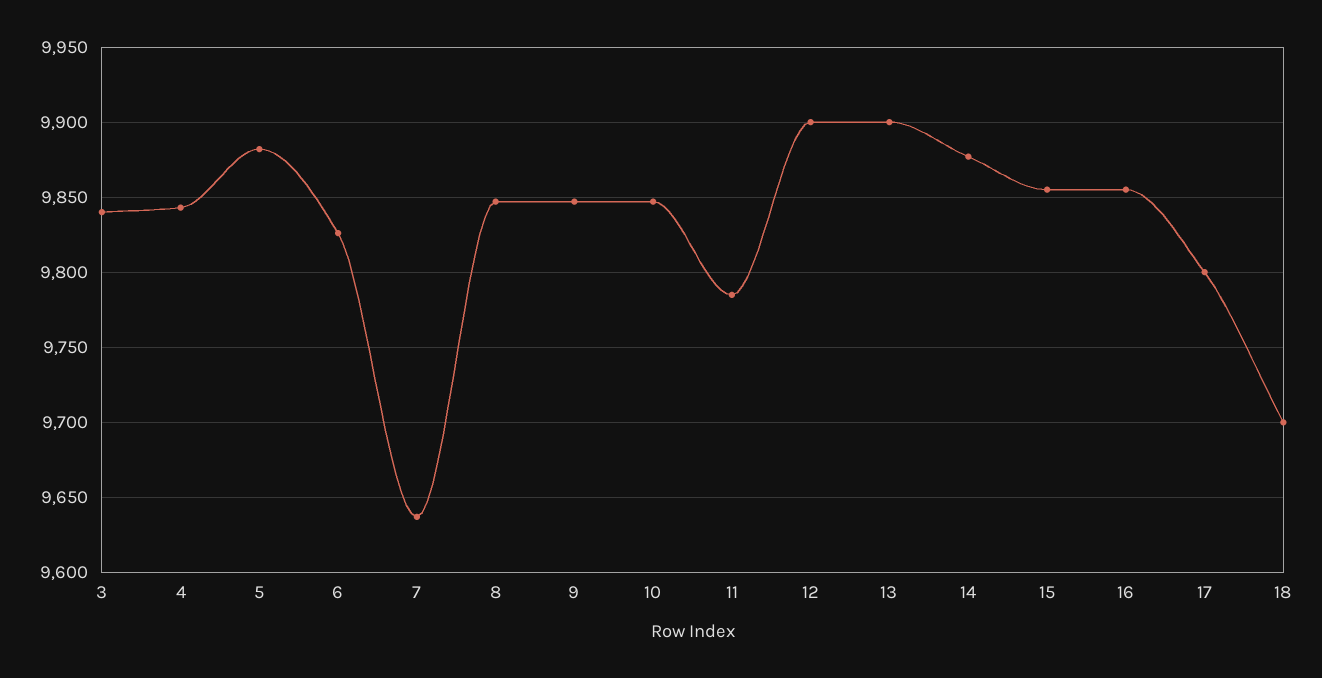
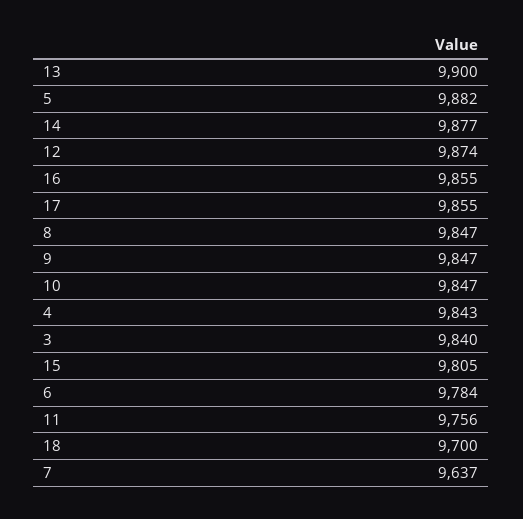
  {
    "3": 9840,
    "4": 9843,
    "5": 9882,
-   "6": 9825,
+   "6": 9784,
    "7": 9637,
    "8": 9847,
    "9": 9847,
    "10": 9847,
-   "11": 9785,
+   "11": 9756,
-   "12": 9900,
+   "12": 9874,
    "13": 9900,
    "14": 9877,
-   "15": 9855,
+   "15": 9805,
    "16": 9855,
-   "17": 9800,
+   "17": 9855,
    "18": 9700
  }

